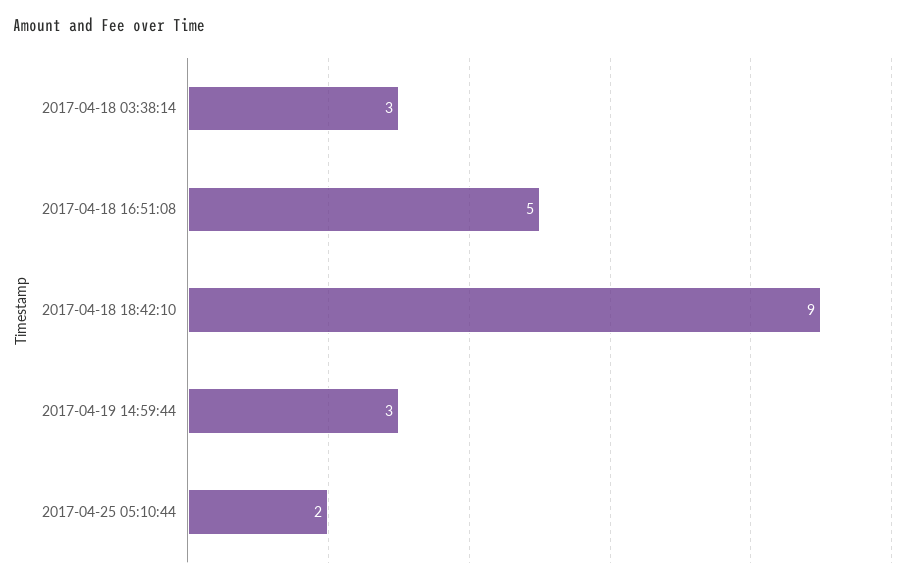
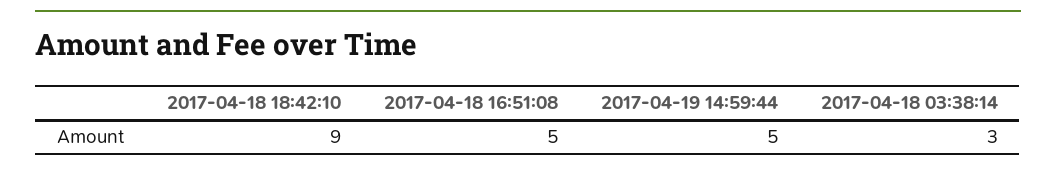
  {
    "2017-04-18 03:38:14": 3,
    "2017-04-18 16:51:08": 5,
    "2017-04-18 18:42:10": 9,
-   "2017-04-19 14:59:44": 3,
+   "2017-04-19 14:59:44": 5
-   "2017-04-25 05:10:44": 2
  }

